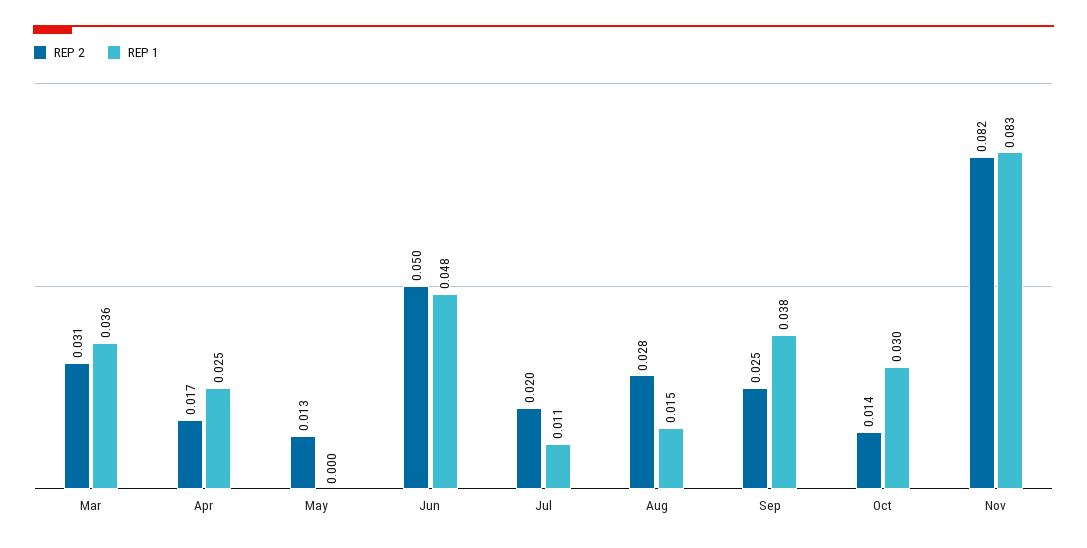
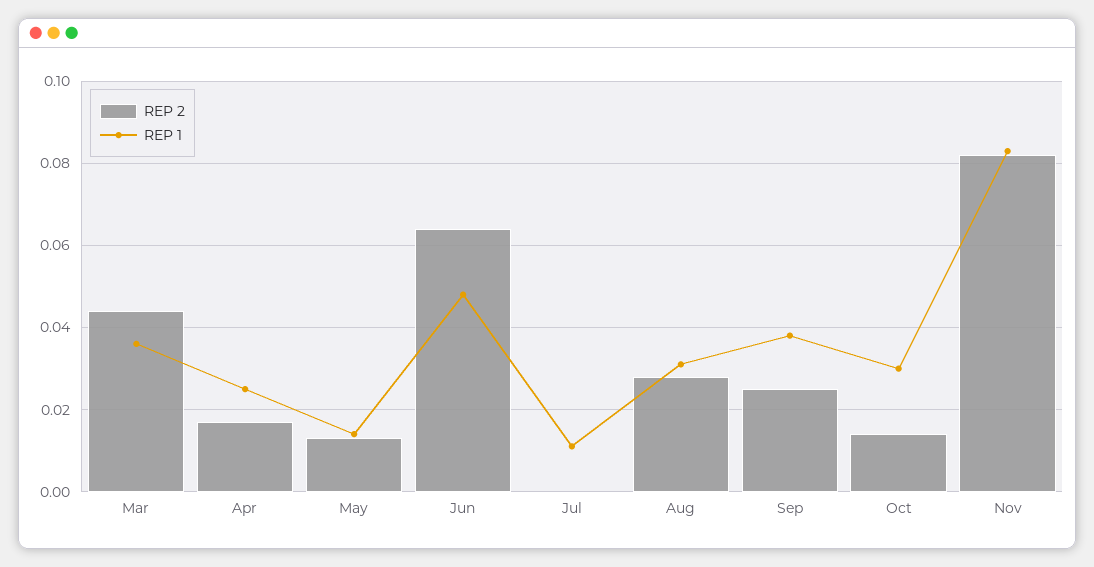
  {
    "REP 2": {
-     "Mar": 0.031,
+     "Mar": 0.045,
      "Apr": 0.017,
      "May": 0.013,
-     "Jun": 0.05,
+     "Jun": 0.065,
-     "Jul": 0.02,
+     "Jul": 0,
      "Aug": 0.028,
      "Sep": 0.025,
      "Oct": 0.014,
      "Nov": 0.082
    },
    "REP 1": {
      "Mar": 0.036,
      "Apr": 0.025,
-     "May": 0,
+     "May": 0.015,
      "Jun": 0.048,
      "Jul": 0.011,
-     "Aug": 0.015,
+     "Aug": 0.03,
      "Sep": 0.038,
      "Oct": 0.03,
      "Nov": 0.083
    }
  }

